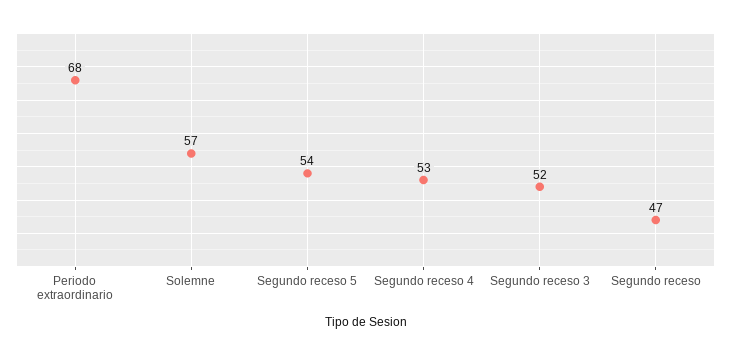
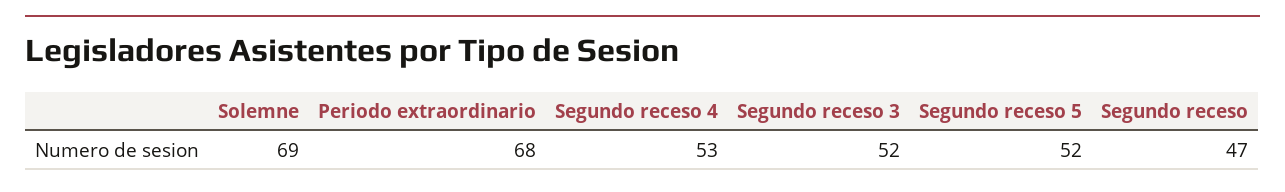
  {
    "Periodo extraordinario": 68,
-   "Solemne": 57,
+   "Solemne": 69,
-   "Segundo receso 5": 54,
+   "Segundo receso 5": 52,
    "Segundo receso 4": 53,
    "Segundo receso 3": 52,
    "Segundo receso": 47
  }

